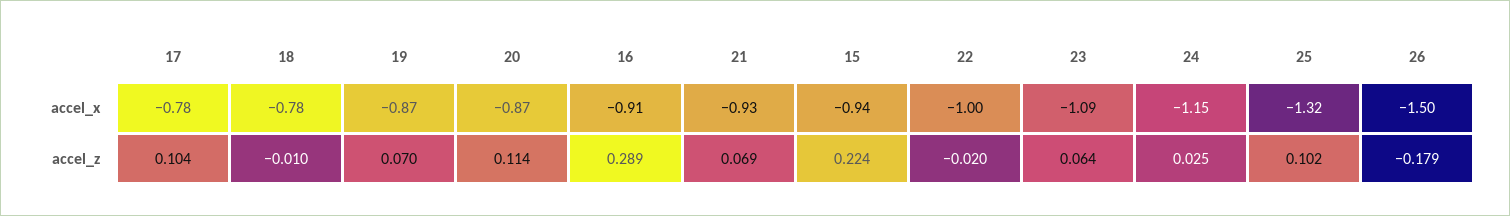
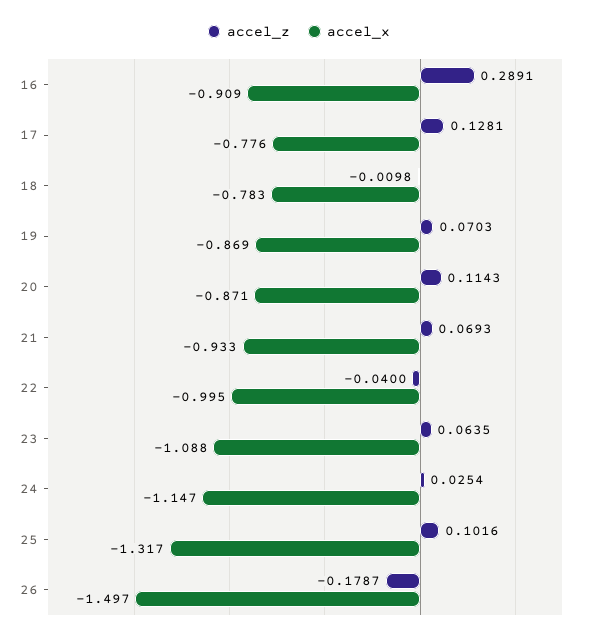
  {
    "accel_x": {
      "17": -0.776,
      "18": -0.783,
      "19": -0.869,
      "20": -0.871,
      "16": -0.909,
      "21": -0.933,
-     "15": -0.94,
      "22": -0.995,
      "23": -1.088,
      "24": -1.147,
      "25": -1.317,
      "26": -1.497
    },
    "accel_z": {
-     "17": 0.104,
+     "17": 0.1281,
      "18": -0.0098,
      "19": 0.0703,
      "20": 0.1143,
      "16": 0.2891,
      "21": 0.0693,
-     "15": 0.224,
-     "22": -0.02,
+     "22": -0.04,
      "23": 0.0635,
      "24": 0.0254,
      "25": 0.1016,
      "26": -0.1787
    }
  }

